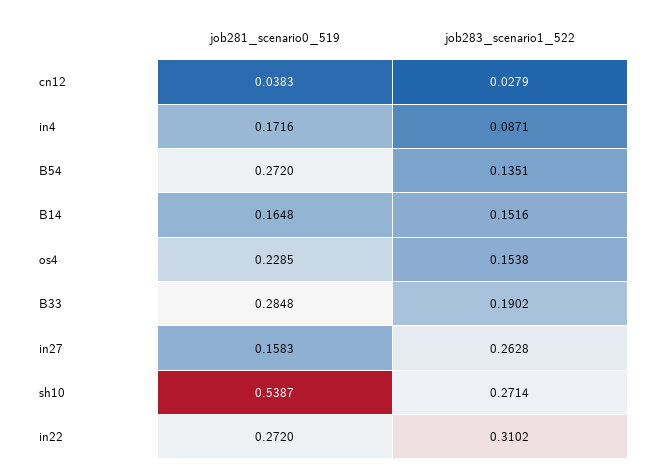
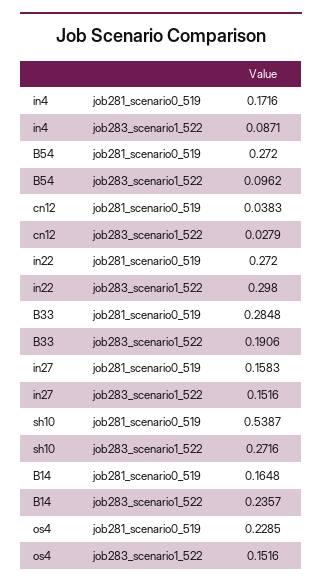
  {
    "job281_scenario0_519": {
      "cn12": 0.0383,
      "in4": 0.1716,
      "B54": 0.272,
      "B14": 0.1648,
      "os4": 0.2285,
      "B33": 0.2848,
      "in27": 0.1583,
      "sh10": 0.5387,
      "in22": 0.272
    },
    "job283_scenario1_522": {
      "cn12": 0.0279,
      "in4": 0.0871,
-     "B54": 0.1351,
+     "B54": 0.0962,
-     "B14": 0.1516,
+     "B14": 0.2357,
-     "os4": 0.1538,
+     "os4": 0.1516,
-     "B33": 0.1902,
+     "B33": 0.1906,
-     "in27": 0.2628,
+     "in27": 0.1516,
-     "sh10": 0.2714,
+     "sh10": 0.2716,
-     "in22": 0.3102
+     "in22": 0.298
    }
  }

